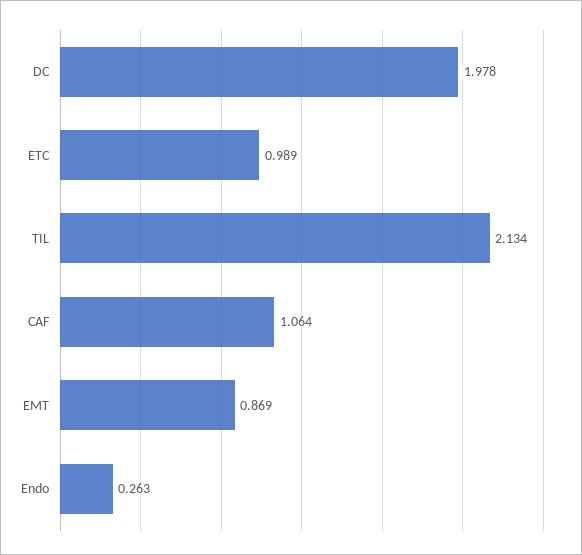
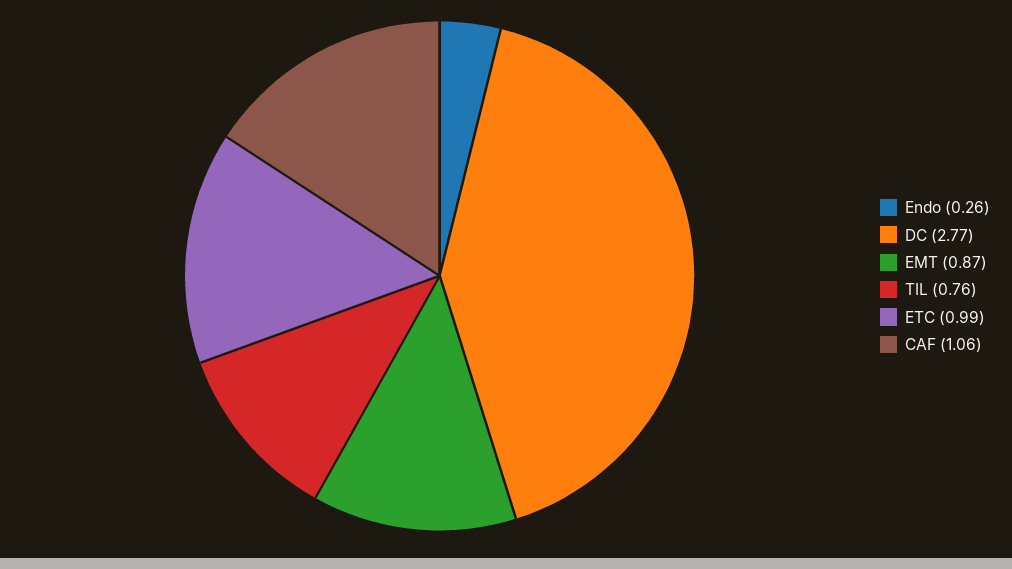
  {
-   "DC": 1.978,
+   "DC": 2.77,
    "ETC": 0.989,
-   "TIL": 2.134,
+   "TIL": 0.76,
    "CAF": 1.064,
    "EMT": 0.869,
    "Endo": 0.263
  }

